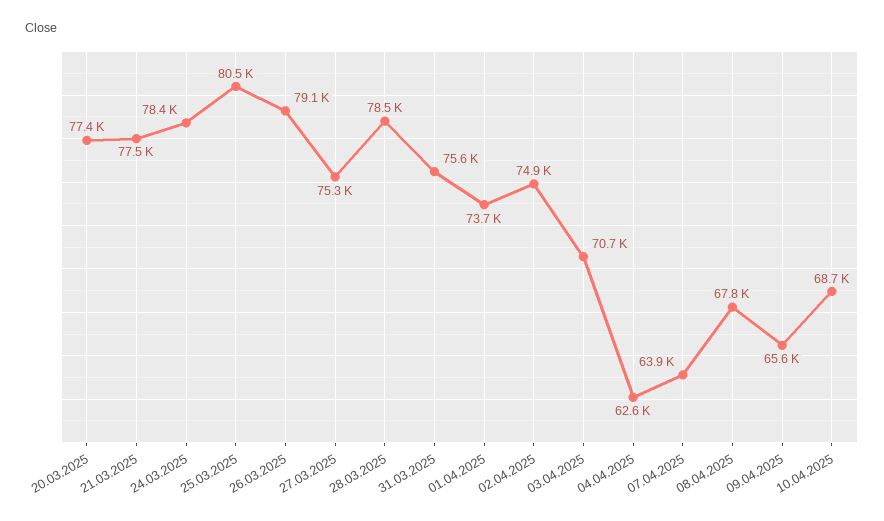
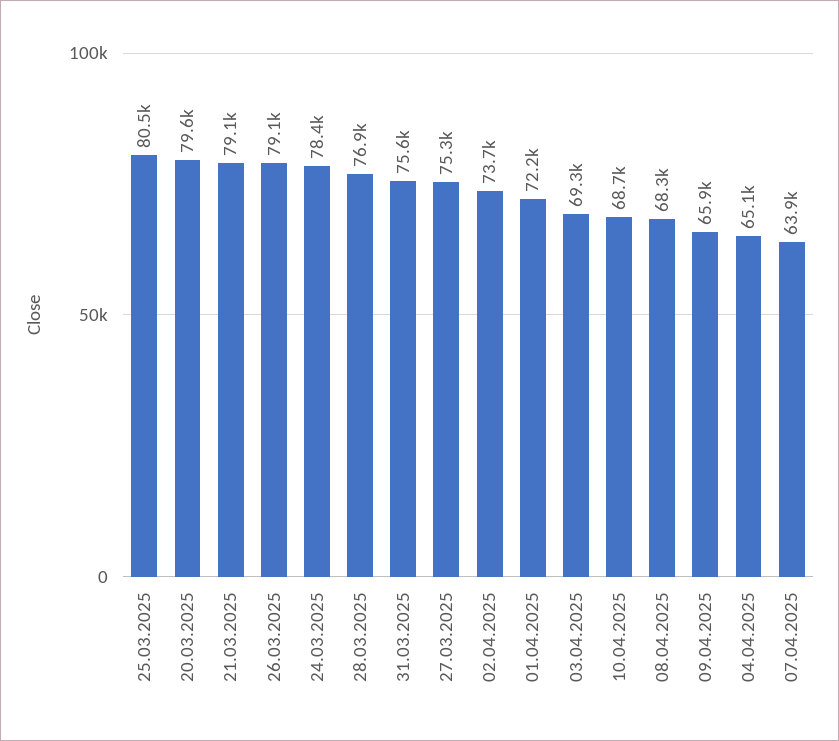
  {
-   "20.03.2025": 77400,
+   "20.03.2025": 79600,
-   "21.03.2025": 77500,
+   "21.03.2025": 79100,
    "24.03.2025": 78400,
    "25.03.2025": 80500,
    "26.03.2025": 79100,
    "27.03.2025": 75300,
-   "28.03.2025": 78500,
+   "28.03.2025": 76900,
    "31.03.2025": 75600,
-   "01.04.2025": 73700,
+   "01.04.2025": 72200,
-   "02.04.2025": 74900,
+   "02.04.2025": 73700,
-   "03.04.2025": 70700,
+   "03.04.2025": 69300,
-   "04.04.2025": 62600,
+   "04.04.2025": 65100,
    "07.04.2025": 63900,
-   "08.04.2025": 67800,
+   "08.04.2025": 68300,
-   "09.04.2025": 65600,
+   "09.04.2025": 65900,
    "10.04.2025": 68700
  }

